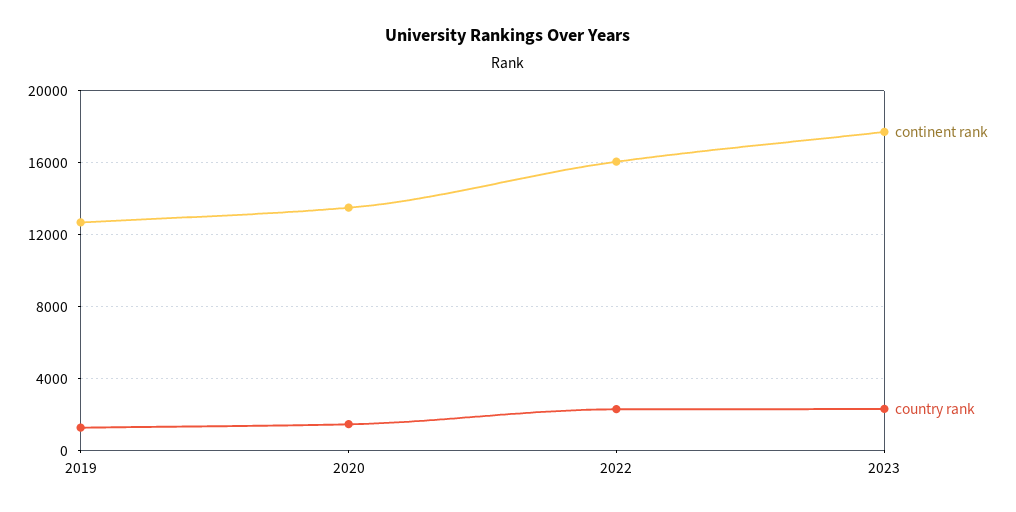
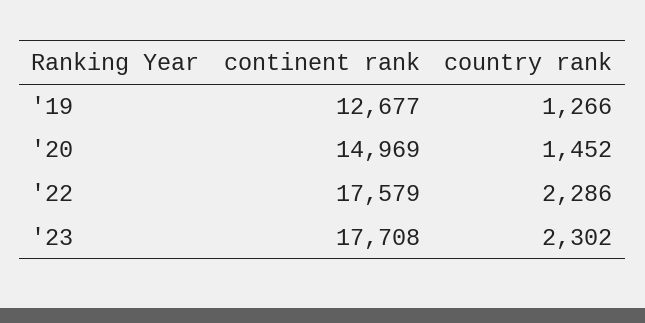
  {
    "continent rank": {
      "2019": 12677,
-     "2020": 13500,
+     "2020": 14969,
-     "2022": 16000,
+     "2022": 17579,
      "2023": 17708
    },
    "country rank": {
      "2019": 1266,
      "2020": 1452,
      "2022": 2286,
      "2023": 2302
    }
  }

